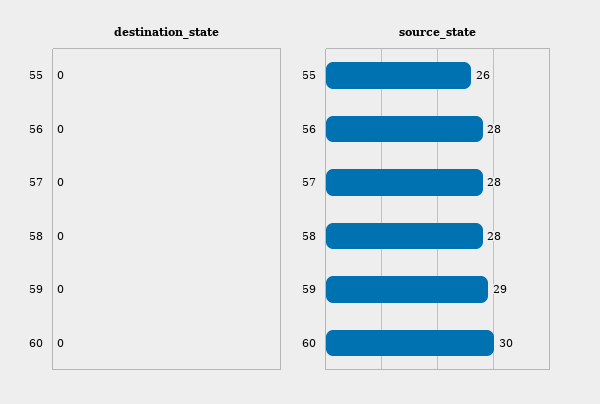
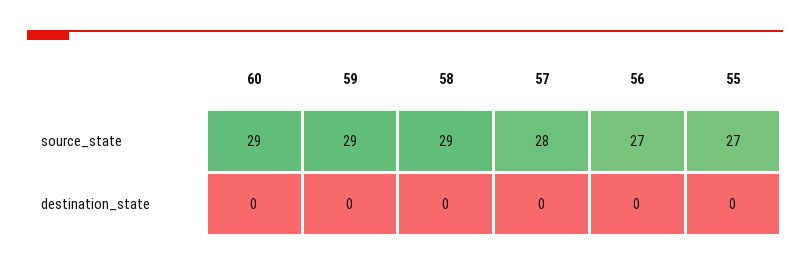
  {
    "destination_state": {
      "55": 0,
      "56": 0,
      "57": 0,
      "58": 0,
      "59": 0,
      "60": 0
    },
    "source_state": {
-     "55": 26,
+     "55": 27,
-     "56": 28,
+     "56": 27,
      "57": 28,
-     "58": 28,
+     "58": 29,
      "59": 29,
-     "60": 30
+     "60": 29
    }
  }

